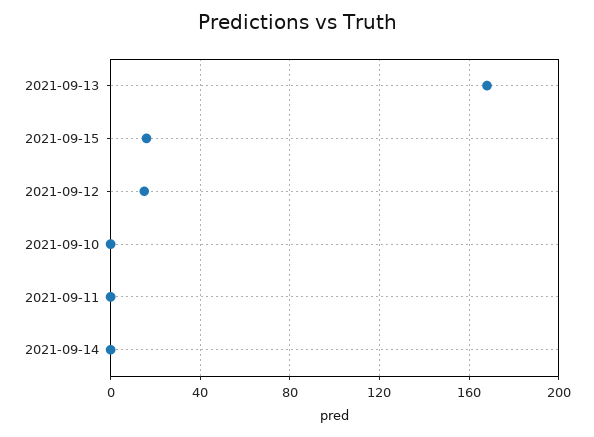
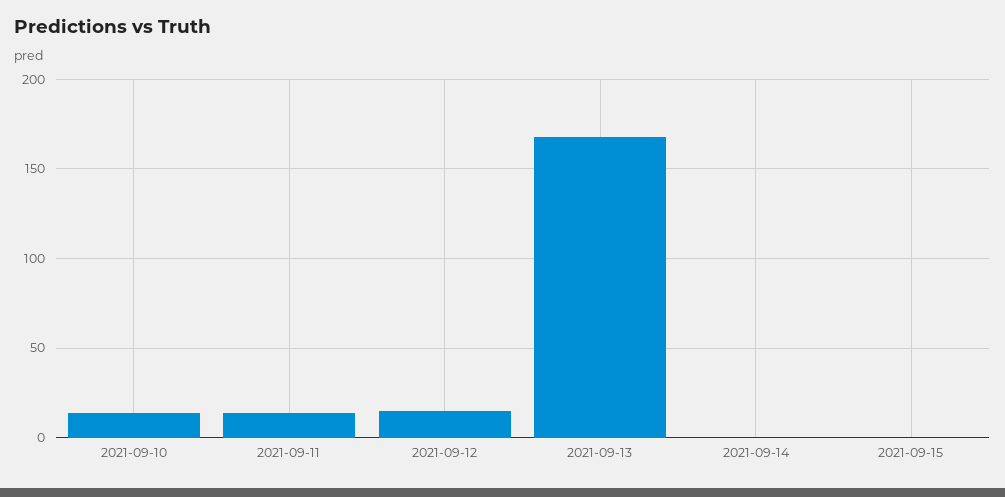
  {
    "2021-09-13": 170,
-   "2021-09-15": 15,
+   "2021-09-15": 0,
    "2021-09-12": 15,
-   "2021-09-10": 0,
+   "2021-09-10": 15,
-   "2021-09-11": 0,
+   "2021-09-11": 15,
    "2021-09-14": 0
  }

